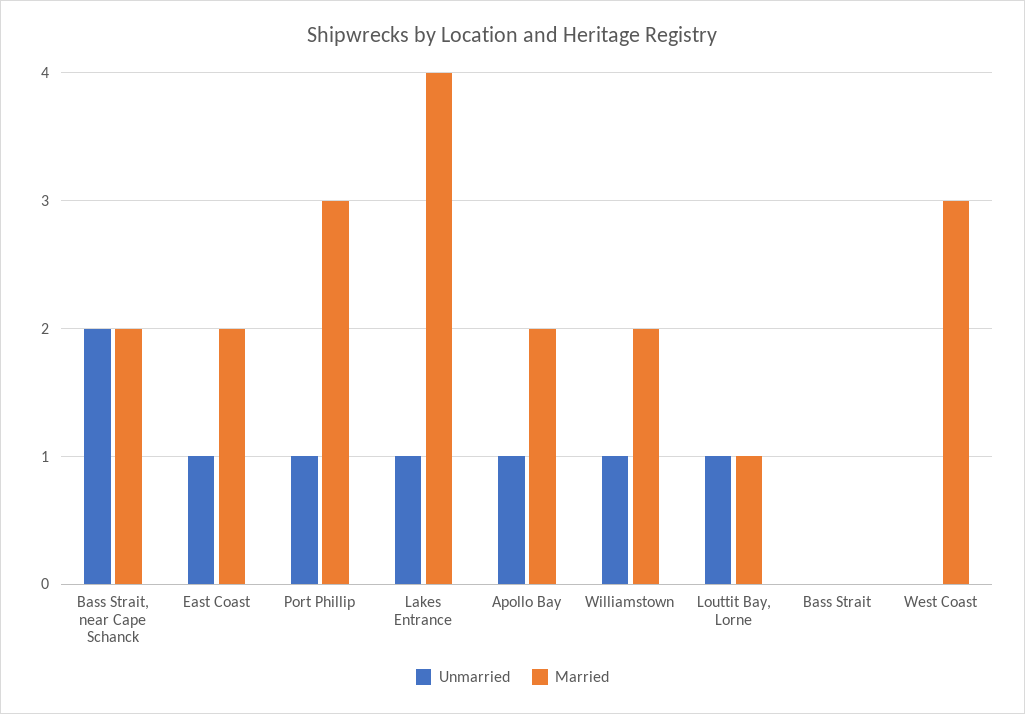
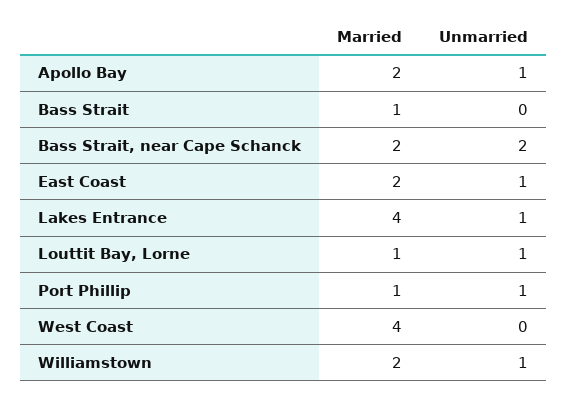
  {
    "Unmarried": {
      "Bass Strait, near Cape Schanck": 2,
      "East Coast": 1,
      "Port Phillip": 1,
      "Lakes Entrance": 1,
      "Apollo Bay": 1,
      "Williamstown": 1,
      "Louttit Bay, Lorne": 1,
      "Bass Strait": 0,
      "West Coast": 0
    },
    "Married": {
      "Bass Strait, near Cape Schanck": 2,
      "East Coast": 2,
-     "Port Phillip": 3,
+     "Port Phillip": 1,
      "Lakes Entrance": 4,
      "Apollo Bay": 2,
      "Williamstown": 2,
      "Louttit Bay, Lorne": 1,
-     "Bass Strait": 0,
+     "Bass Strait": 1,
-     "West Coast": 3
+     "West Coast": 4
    }
  }

